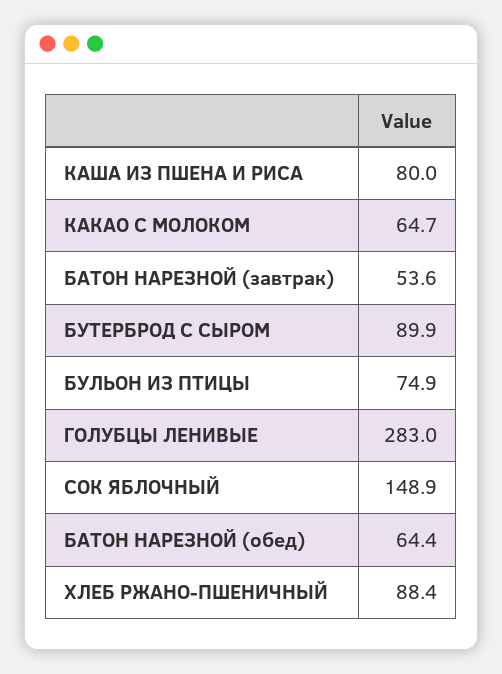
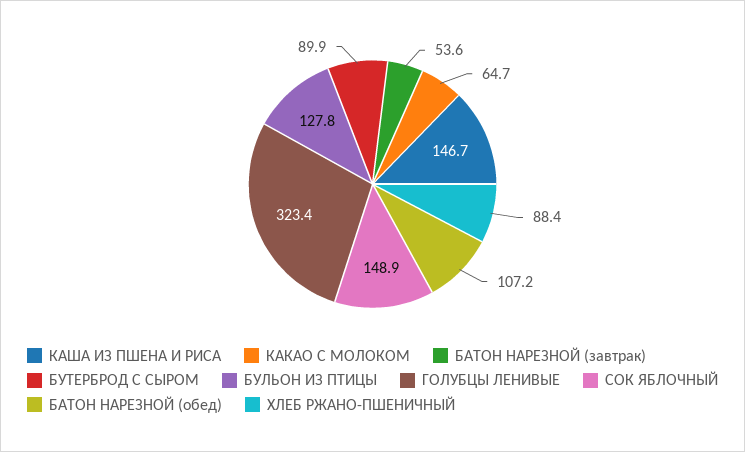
  {
-   "КАША ИЗ ПШЕНА И РИСА": 80,
+   "КАША ИЗ ПШЕНА И РИСА": 146.7,
    "КАКАО С МОЛОКОМ": 64.7,
    "БАТОН НАРЕЗНОЙ (завтрак)": 53.6,
    "БУТЕРБРОД С СЫРОМ": 89.9,
-   "БУЛЬОН ИЗ ПТИЦЫ": 74.9,
+   "БУЛЬОН ИЗ ПТИЦЫ": 127.8,
-   "ГОЛУБЦЫ ЛЕНИВЫЕ": 283,
+   "ГОЛУБЦЫ ЛЕНИВЫЕ": 323.4,
    "СОК ЯБЛОЧНЫЙ": 148.9,
-   "БАТОН НАРЕЗНОЙ (обед)": 64.4,
+   "БАТОН НАРЕЗНОЙ (обед)": 107.2,
    "ХЛЕБ РЖАНО-ПШЕНИЧНЫЙ": 88.4
  }

